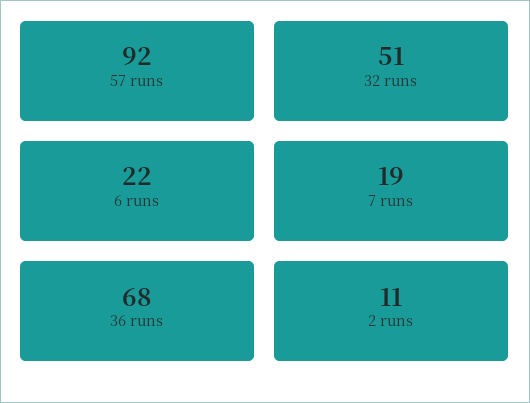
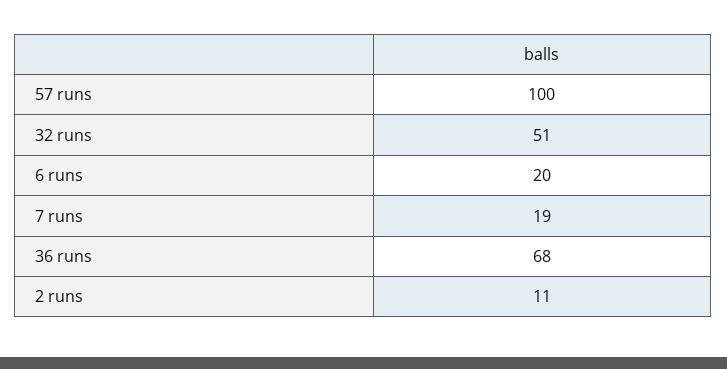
  {
-   "57 runs": 92,
+   "57 runs": 100,
    "32 runs": 51,
-   "6 runs": 22,
+   "6 runs": 20,
    "7 runs": 19,
    "36 runs": 68,
    "2 runs": 11
  }

